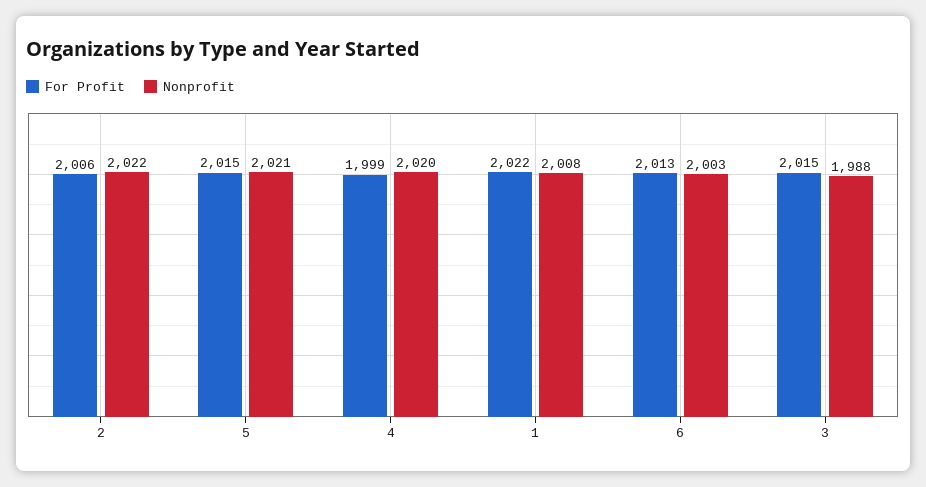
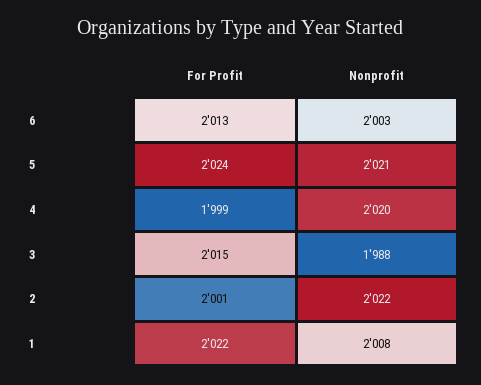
  {
    "For Profit": {
-     "2": 2006,
+     "2": 2001,
-     "5": 2015,
+     "5": 2024,
      "4": 1999,
      "1": 2022,
      "6": 2013,
      "3": 2015
    },
    "Nonprofit": {
      "2": 2022,
      "5": 2021,
      "4": 2020,
      "1": 2008,
      "6": 2003,
      "3": 1988
    }
  }

